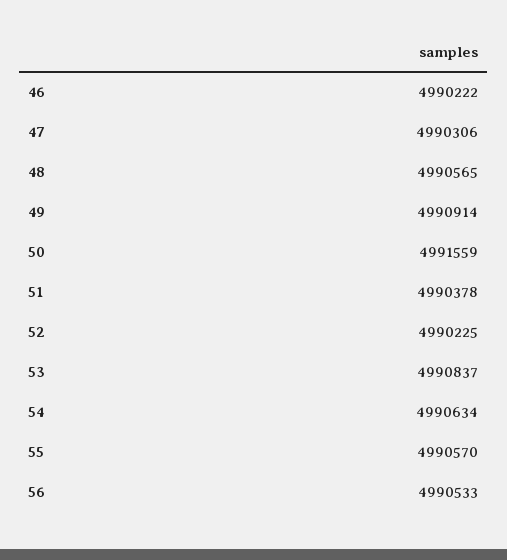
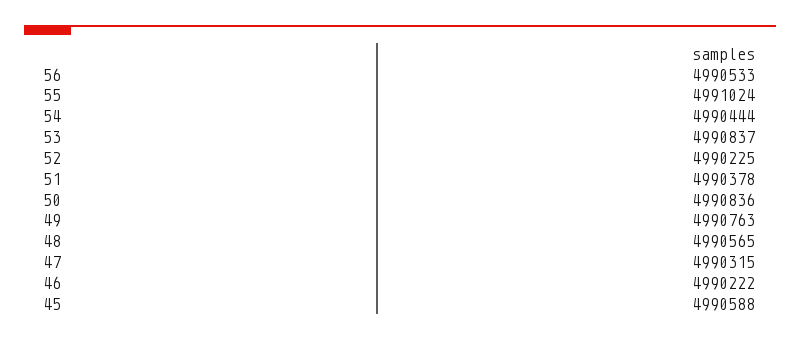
  {
    "46": 4990222,
-   "47": 4990306,
+   "47": 4990315,
    "48": 4990565,
-   "49": 4990914,
+   "49": 4990763,
-   "50": 4991559,
+   "50": 4990836,
    "51": 4990378,
    "52": 4990225,
    "53": 4990837,
-   "54": 4990634,
+   "54": 4990444,
-   "55": 4990570,
+   "55": 4991024,
-   "56": 4990533
+   "56": 4990533,
+   "45": 4990588
  }

